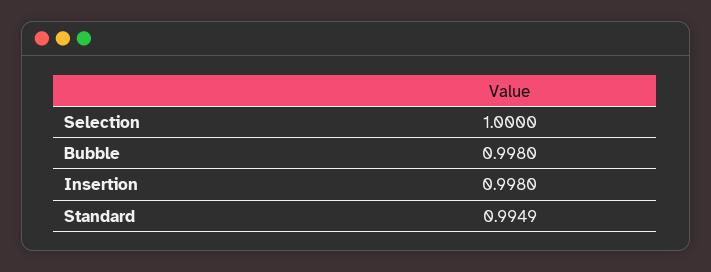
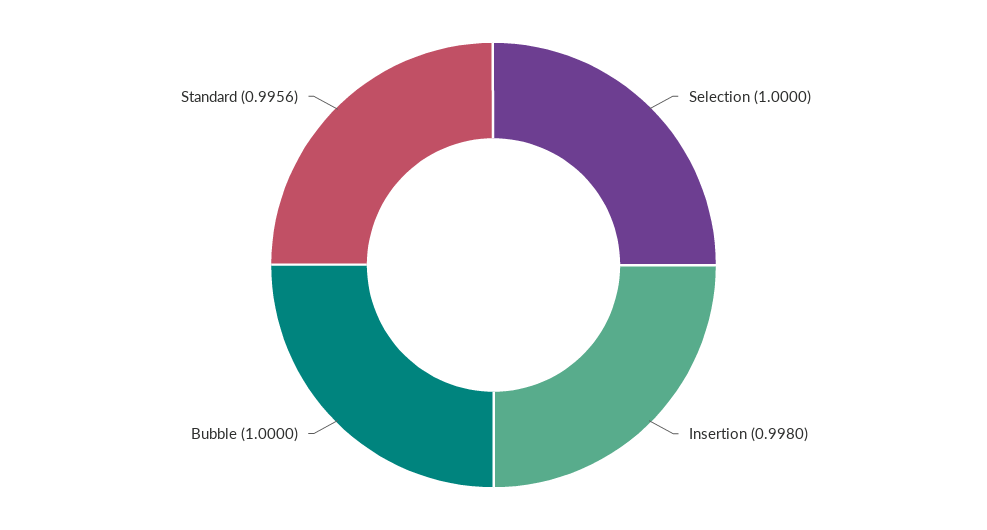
  {
    "Selection": 1,
-   "Bubble": 0.998,
+   "Bubble": 1,
    "Insertion": 0.998,
-   "Standard": 0.9949
+   "Standard": 0.9956
  }

